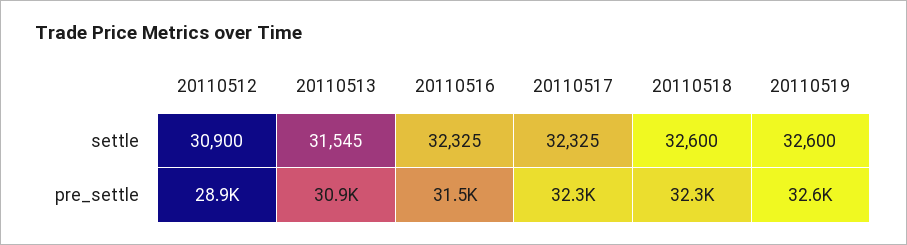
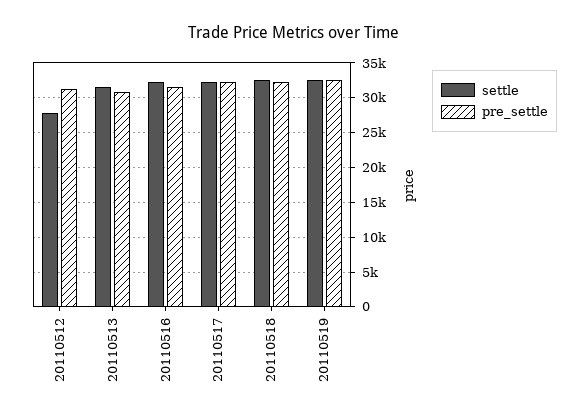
  {
    "settle": {
-     "20110512": 30900,
+     "20110512": 28000,
      "20110513": 31545,
      "20110516": 32325,
      "20110517": 32325,
      "20110518": 32600,
      "20110519": 32600
    },
    "pre_settle": {
-     "20110512": 28900,
+     "20110512": 31000,
      "20110513": 30900,
      "20110516": 31500,
      "20110517": 32300,
      "20110518": 32300,
      "20110519": 32600
    }
  }

